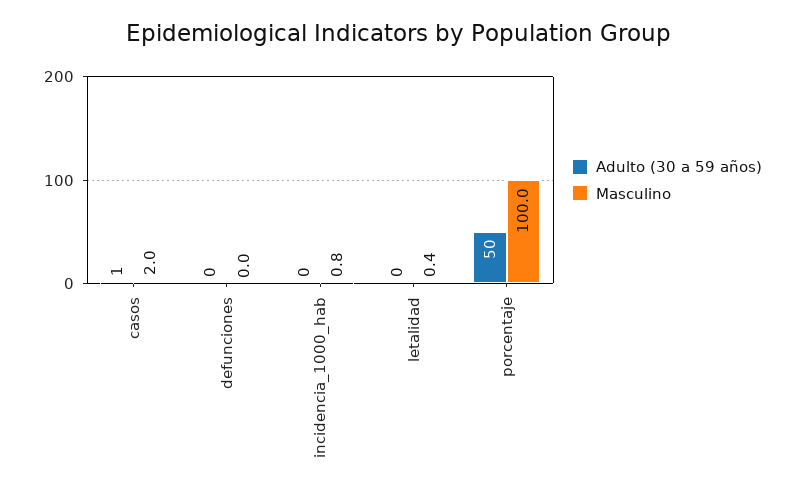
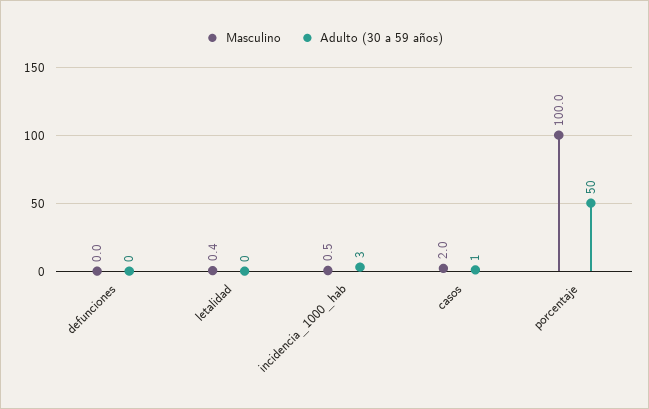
  {
    "Adulto (30 a 59 años)": {
      "casos": 1,
      "defunciones": 0,
-     "incidencia_1000_hab": 0,
+     "incidencia_1000_hab": 3,
      "letalidad": 0,
      "porcentaje": 50
    },
    "Masculino": {
      "casos": 2,
      "defunciones": 0,
-     "incidencia_1000_hab": 0.8,
+     "incidencia_1000_hab": 0.5,
      "letalidad": 0.4,
      "porcentaje": 100
    }
  }

